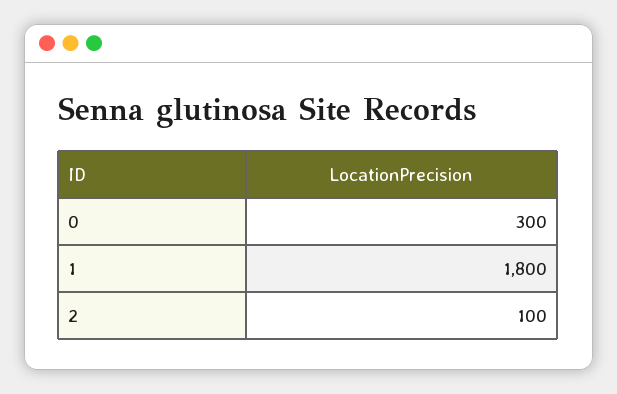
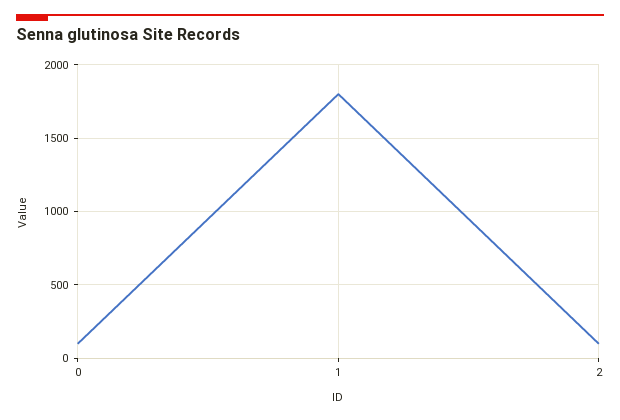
  {
-   "0": 300,
+   "0": 100,
    "1": 1800,
    "2": 100
  }

